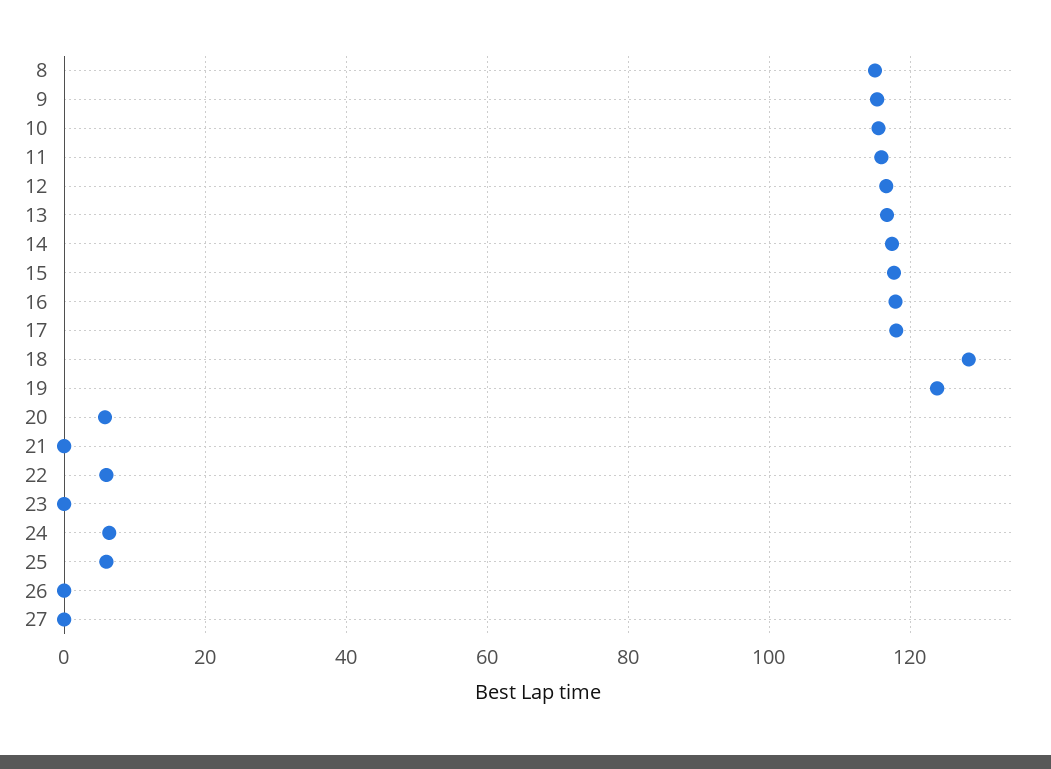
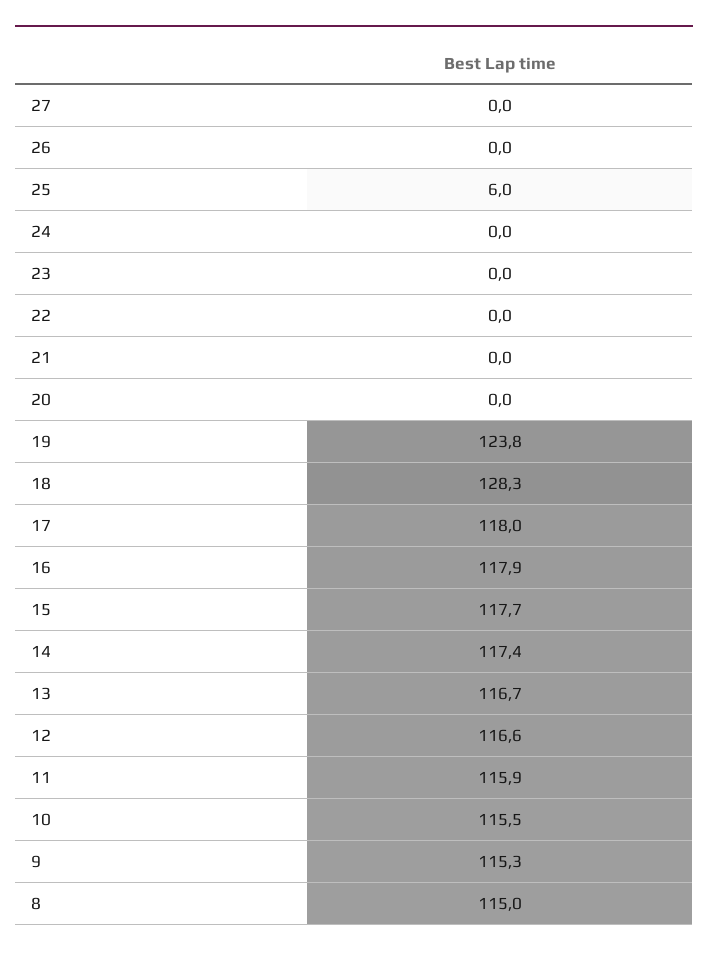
  {
    "8": 115,
    "9": 115.3,
    "10": 115.5,
    "11": 115.9,
    "12": 116.6,
    "13": 116.7,
    "14": 117.4,
    "15": 117.7,
    "16": 117.9,
    "17": 118,
    "18": 128.3,
    "19": 123.8,
-   "20": 6,
+   "20": 0,
    "21": 0,
-   "22": 6,
+   "22": 0,
    "23": 0,
-   "24": 6,
+   "24": 0,
    "25": 6,
    "26": 0,
    "27": 0
  }

